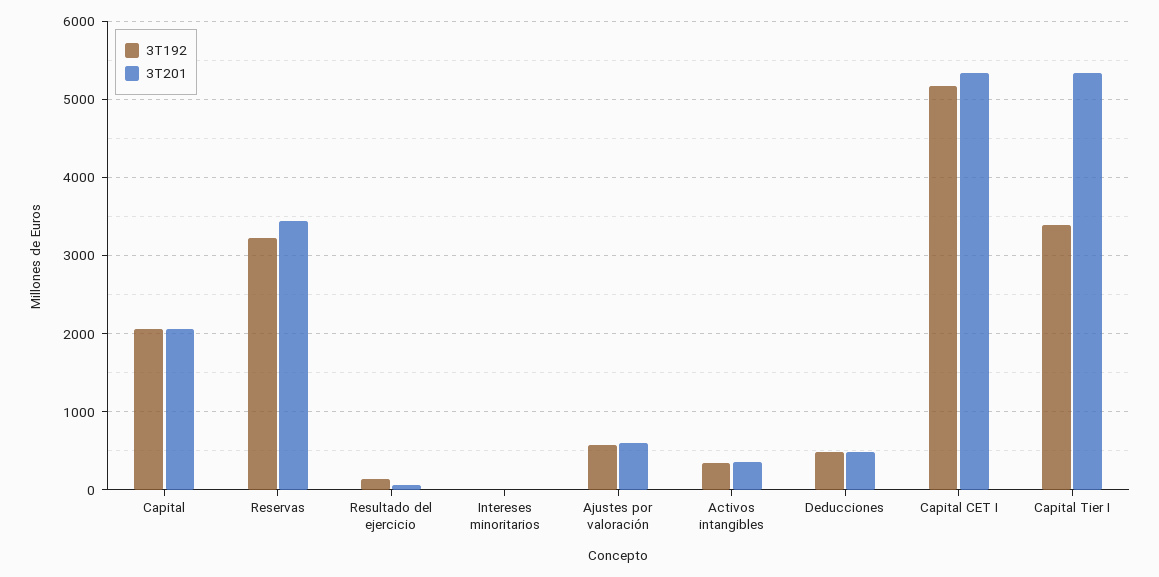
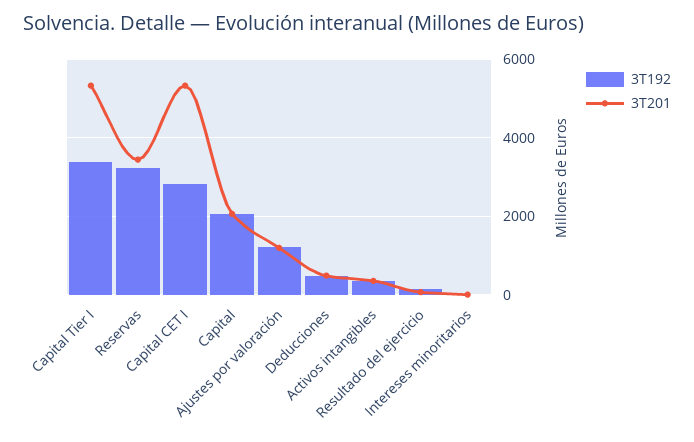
  {
    "3T192": {
      "Capital": 2100,
      "Reservas": 3200,
      "Resultado del ejercicio": 100,
      "Intereses minoritarios": 0,
-     "Ajustes por valoración": 600,
+     "Ajustes por valoración": 1200,
      "Activos intangibles": 300,
      "Deducciones": 500,
-     "Capital CET I": 5200,
+     "Capital CET I": 2800,
      "Capital Tier I": 3400
    },
    "3T201": {
      "Capital": 2100,
      "Reservas": 3400,
      "Resultado del ejercicio": 100,
      "Intereses minoritarios": 0,
-     "Ajustes por valoración": 600,
+     "Ajustes por valoración": 1200,
      "Activos intangibles": 400,
      "Deducciones": 500,
      "Capital CET I": 5300,
      "Capital Tier I": 5300
    }
  }

